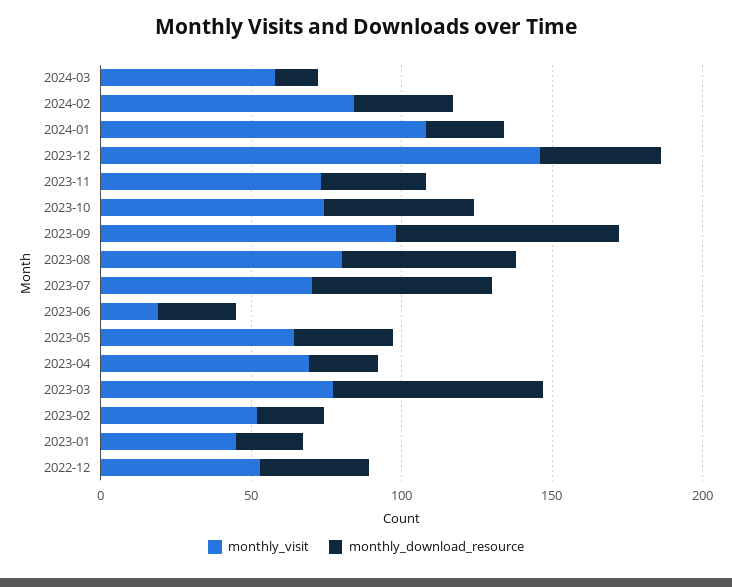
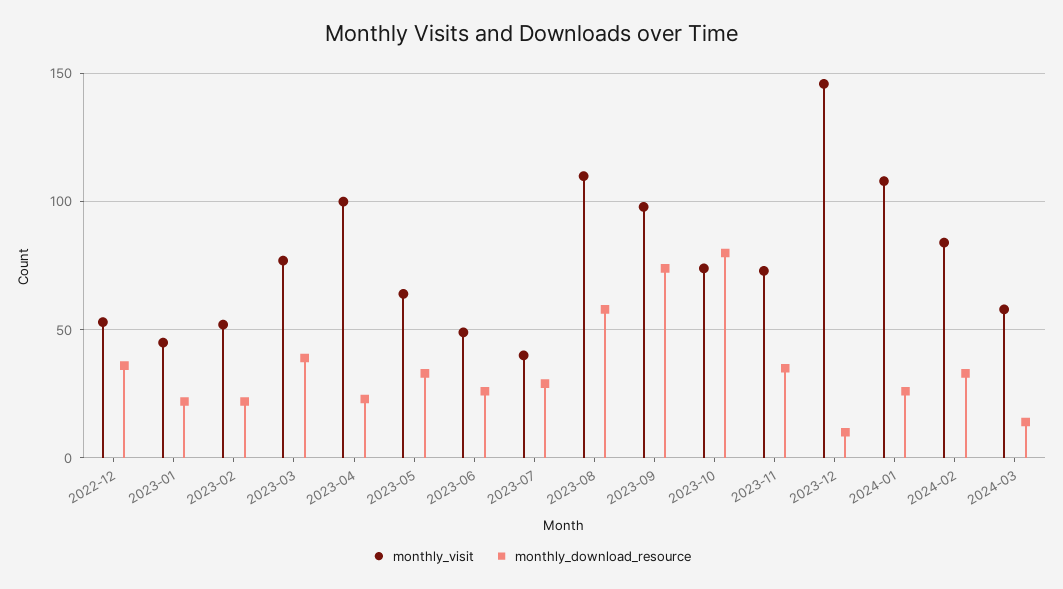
  {
    "monthly_visit": {
      "2024-03": 60,
      "2024-02": 85,
      "2024-01": 110,
      "2023-12": 145,
      "2023-11": 75,
      "2023-10": 75,
      "2023-09": 100,
-     "2023-08": 80,
+     "2023-08": 110,
-     "2023-07": 70,
+     "2023-07": 40,
-     "2023-06": 20,
+     "2023-06": 50,
      "2023-05": 65,
-     "2023-04": 70,
+     "2023-04": 100,
      "2023-03": 75,
      "2023-02": 50,
      "2023-01": 45,
      "2022-12": 55
    },
    "monthly_download_resource": {
      "2024-03": 15,
      "2024-02": 35,
      "2024-01": 25,
-     "2023-12": 40,
+     "2023-12": 10,
      "2023-11": 35,
-     "2023-10": 50,
+     "2023-10": 80,
      "2023-09": 75,
      "2023-08": 60,
-     "2023-07": 60,
+     "2023-07": 30,
      "2023-06": 25,
      "2023-05": 35,
      "2023-04": 25,
-     "2023-03": 70,
+     "2023-03": 40,
      "2023-02": 20,
      "2023-01": 20,
      "2022-12": 35
    }
  }

